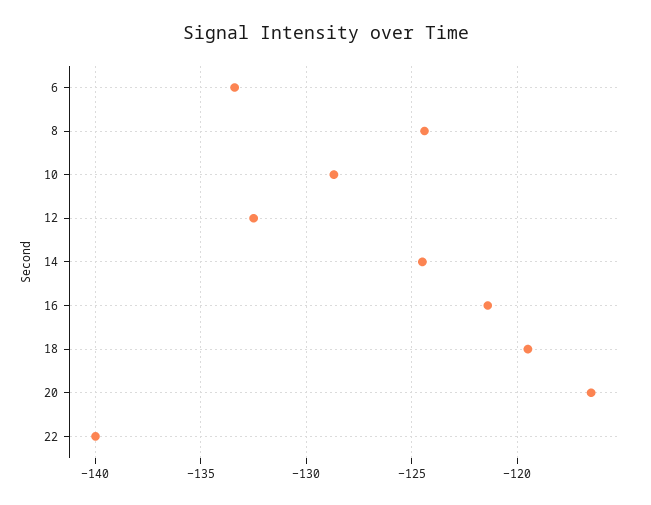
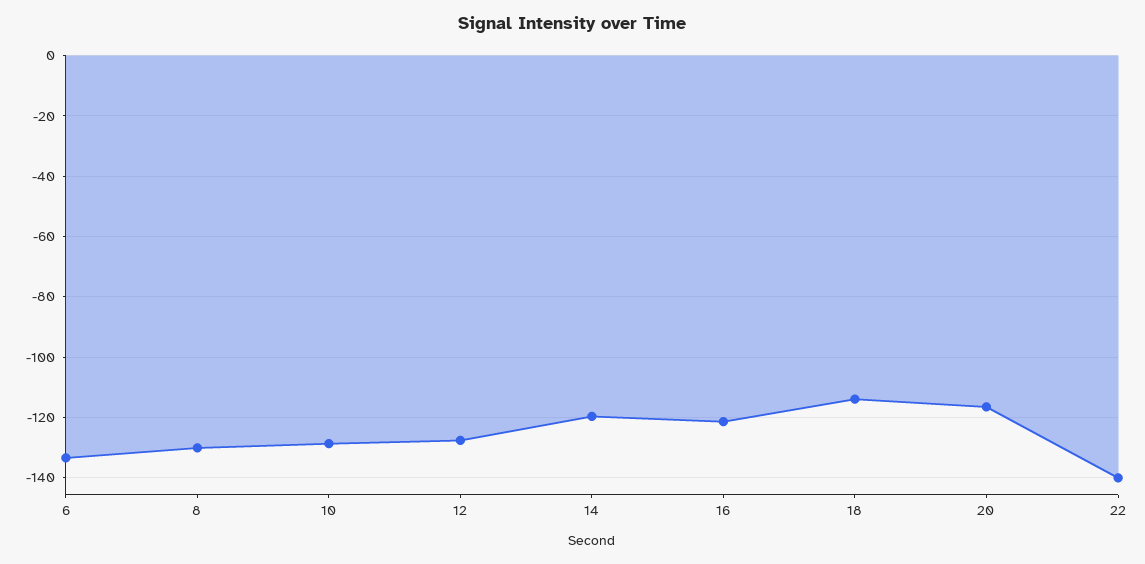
  {
    "6": -133.5,
-   "8": -124.5,
+   "8": -130,
    "10": -128.5,
-   "12": -132.5,
+   "12": -128,
-   "14": -124.5,
+   "14": -120,
    "16": -121.5,
-   "18": -119.5,
+   "18": -114,
    "20": -116.5,
    "22": -140
  }

